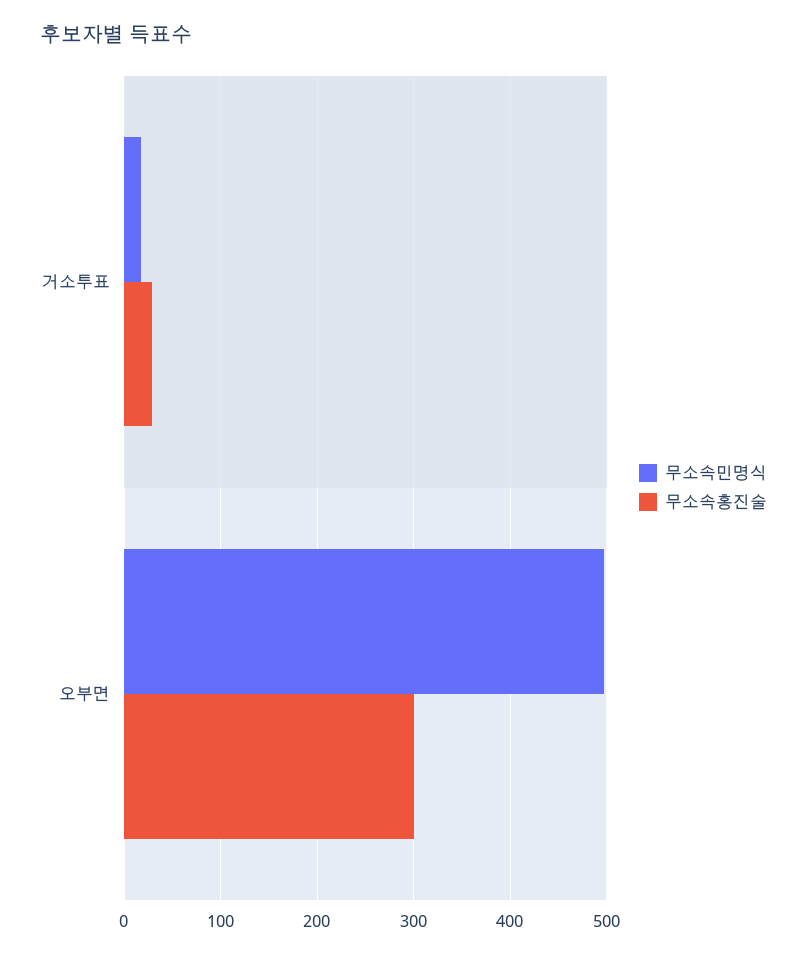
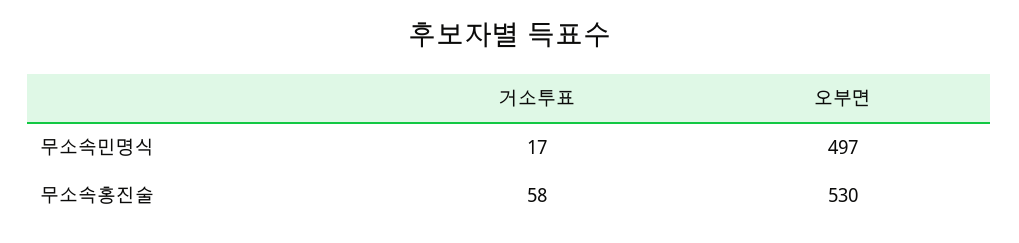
  {
    "무소속민명식": {
      "거소투표": 17,
      "오부면": 497
    },
    "무소속홍진술": {
-     "거소투표": 30,
+     "거소투표": 58,
-     "오부면": 300
+     "오부면": 530
    }
  }

